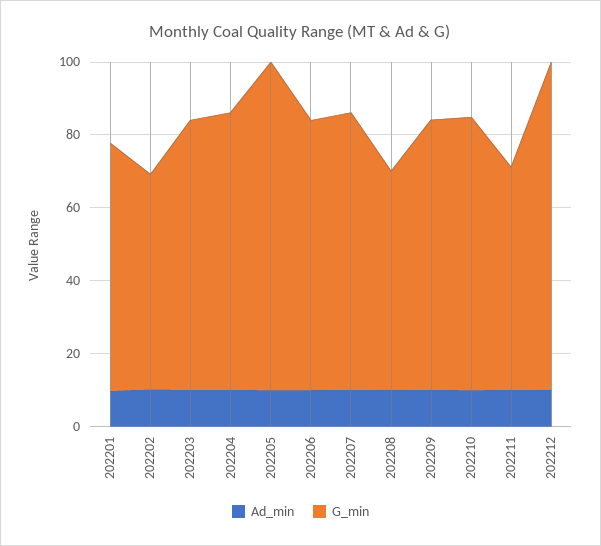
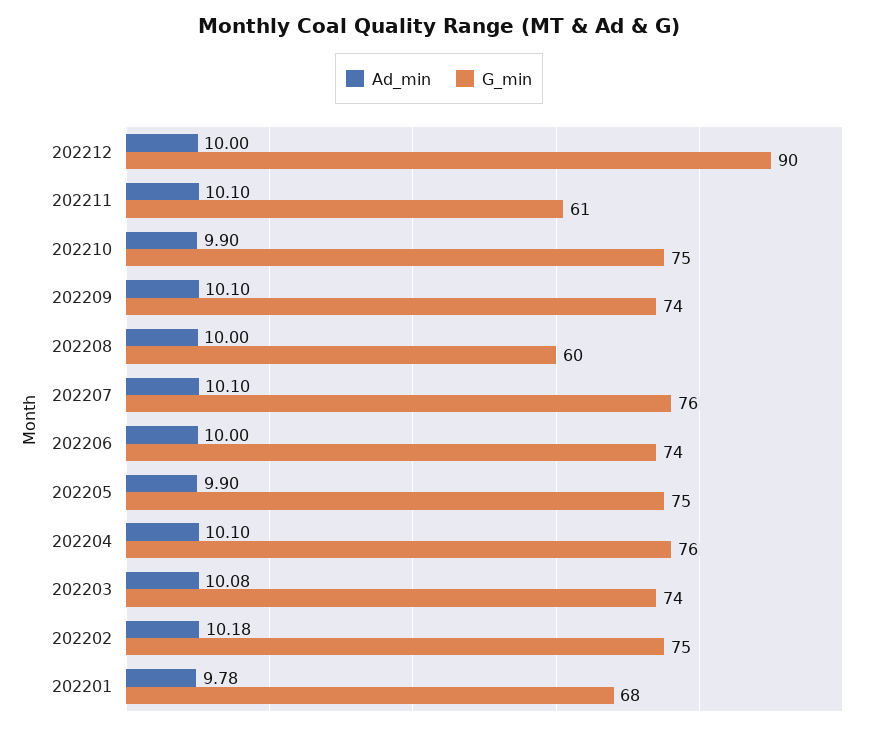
  {
    "Ad_min": {
      "202201": 9.78,
      "202202": 10.18,
      "202203": 10.08,
      "202204": 10.1,
      "202205": 9.9,
      "202206": 10,
      "202207": 10.1,
      "202208": 10,
      "202209": 10.1,
      "202210": 9.9,
      "202211": 10.1,
      "202212": 10
    },
    "G_min": {
      "202201": 68,
-     "202202": 60,
+     "202202": 75,
      "202203": 74,
      "202204": 76,
-     "202205": 90,
+     "202205": 75,
      "202206": 74,
      "202207": 76,
      "202208": 60,
      "202209": 74,
      "202210": 75,
      "202211": 61,
      "202212": 90
    }
  }

